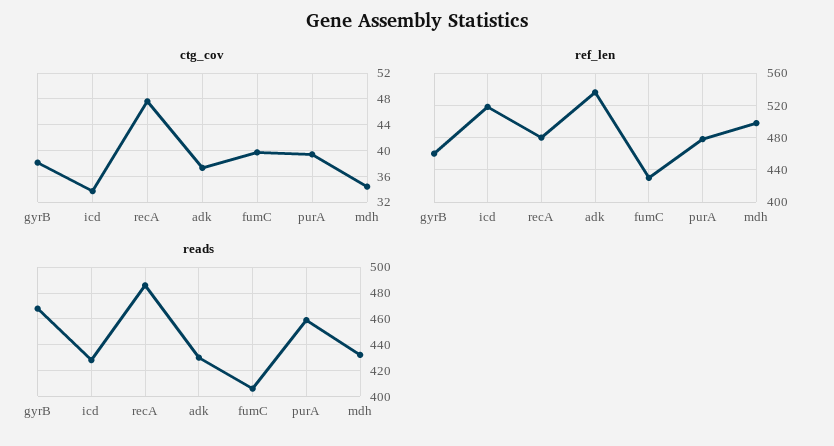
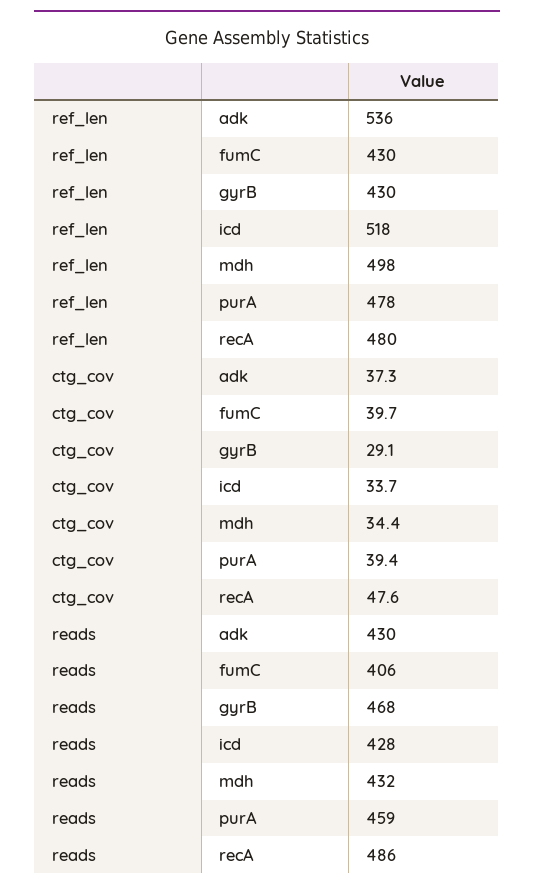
  {
    "ctg_cov": {
-     "gyrB": 38,
+     "gyrB": 29.1,
      "icd": 33.7,
      "recA": 47.6,
      "adk": 37.3,
      "fumC": 39.7,
      "purA": 39.4,
      "mdh": 34.4
    },
    "ref_len": {
-     "gyrB": 460,
+     "gyrB": 430,
      "icd": 518,
      "recA": 480,
      "adk": 536,
      "fumC": 430,
      "purA": 478,
      "mdh": 498
    },
    "reads": {
      "gyrB": 468,
      "icd": 428,
      "recA": 486,
      "adk": 430,
      "fumC": 406,
      "purA": 459,
      "mdh": 432
    }
  }

